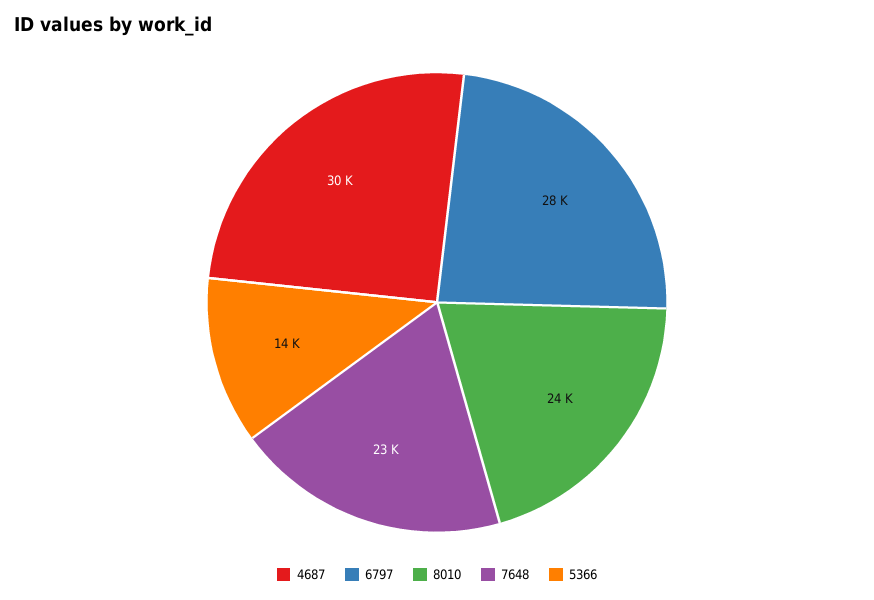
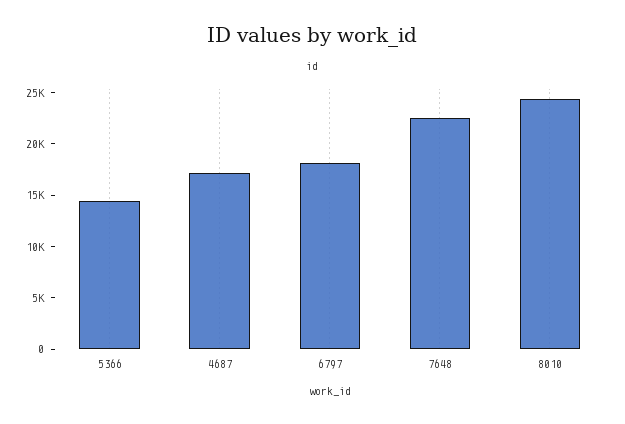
  {
-   "4687": 30000,
+   "4687": 17000,
-   "6797": 28000,
+   "6797": 18000,
    "8010": 24000,
    "7648": 23000,
    "5366": 14000
  }

